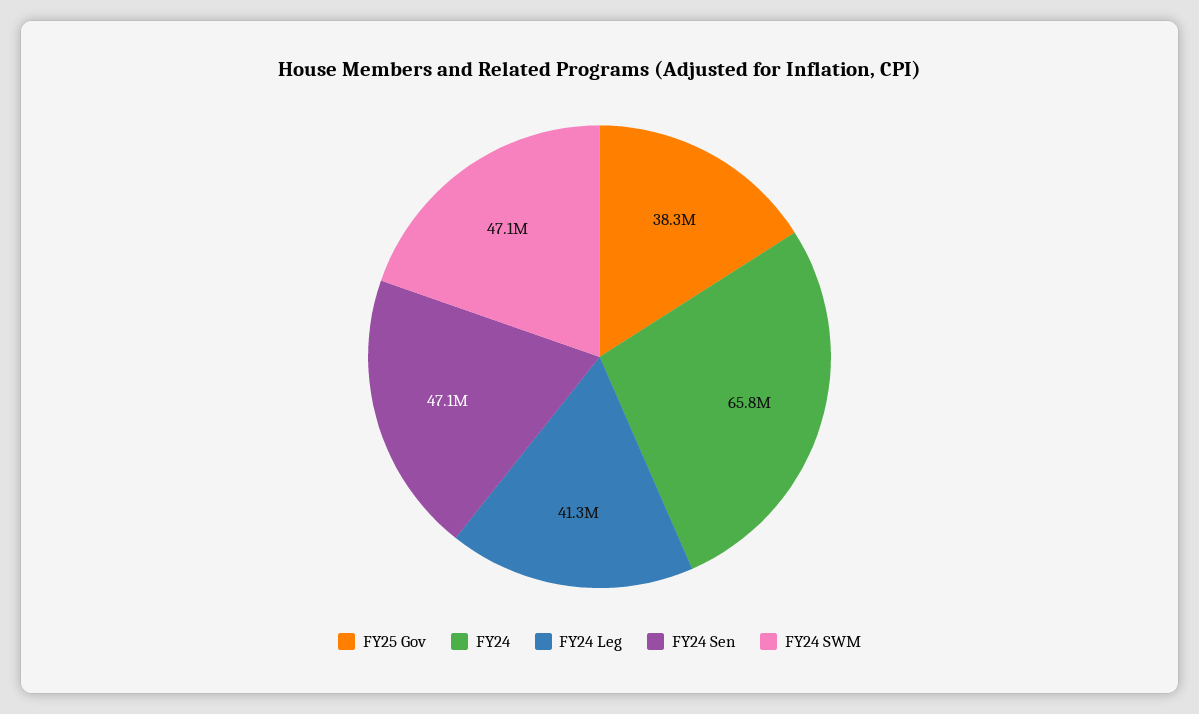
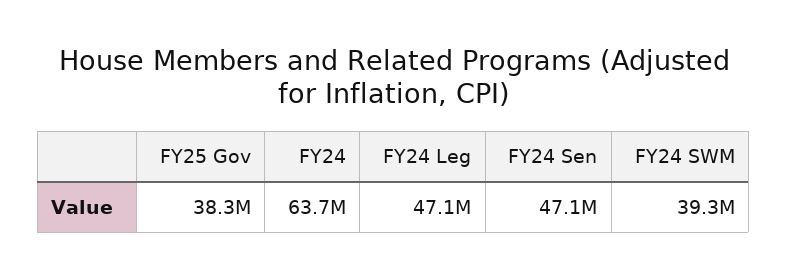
  {
    "FY25 Gov": 38300000,
-   "FY24": 65800000,
+   "FY24": 63700000,
-   "FY24 Leg": 41300000,
+   "FY24 Leg": 47100000,
    "FY24 Sen": 47100000,
-   "FY24 SWM": 47100000
+   "FY24 SWM": 39300000
  }

